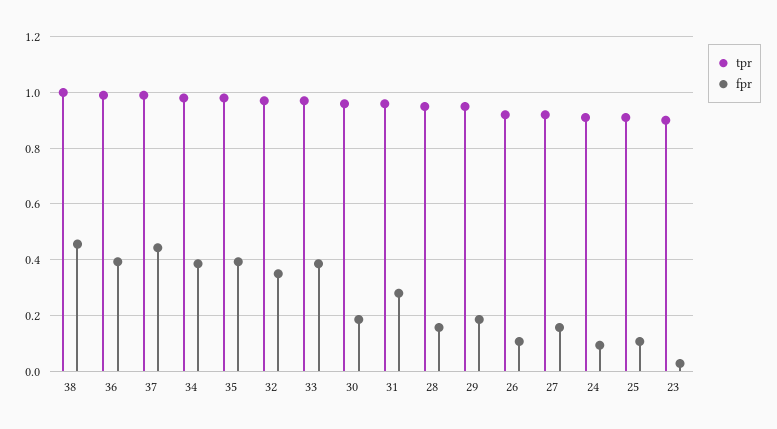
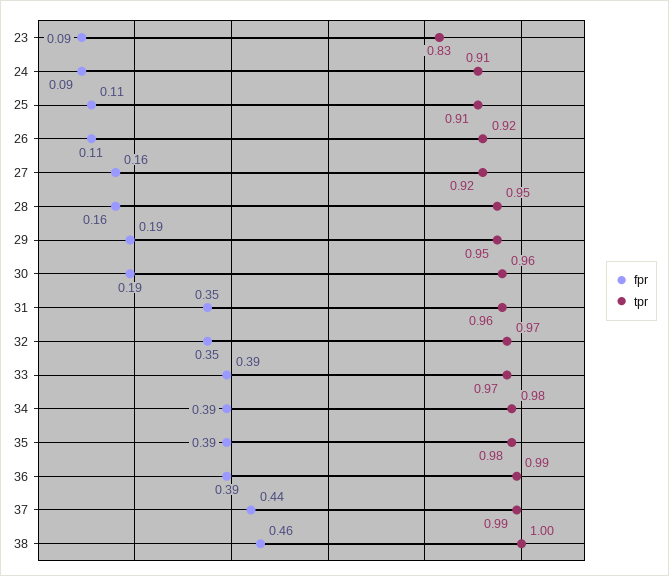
  {
    "tpr": {
      "38": 1,
      "36": 0.99,
      "37": 0.99,
      "34": 0.98,
      "35": 0.98,
      "32": 0.97,
      "33": 0.97,
      "30": 0.96,
      "31": 0.96,
      "28": 0.95,
      "29": 0.95,
      "26": 0.92,
      "27": 0.92,
      "24": 0.91,
      "25": 0.91,
-     "23": 0.9
+     "23": 0.83
    },
    "fpr": {
      "38": 0.46,
      "36": 0.39,
      "37": 0.44,
      "34": 0.39,
      "35": 0.39,
      "32": 0.35,
      "33": 0.39,
      "30": 0.19,
-     "31": 0.275,
+     "31": 0.35,
      "28": 0.16,
      "29": 0.19,
      "26": 0.11,
      "27": 0.16,
      "24": 0.09,
      "25": 0.11,
-     "23": 0.025
+     "23": 0.09
    }
  }

